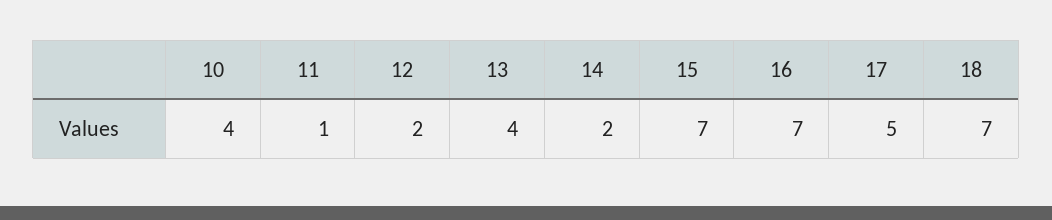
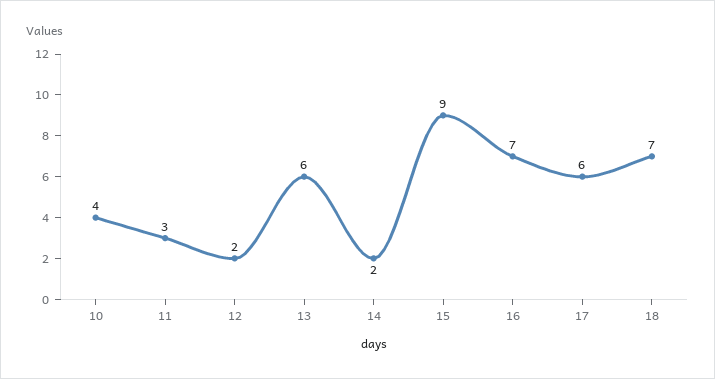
  {
    "10": 4,
-   "11": 1,
+   "11": 3,
    "12": 2,
-   "13": 4,
+   "13": 6,
    "14": 2,
-   "15": 7,
+   "15": 9,
    "16": 7,
-   "17": 5,
+   "17": 6,
    "18": 7
  }

